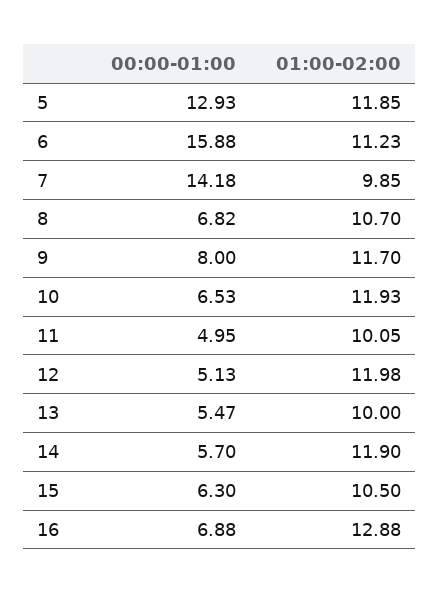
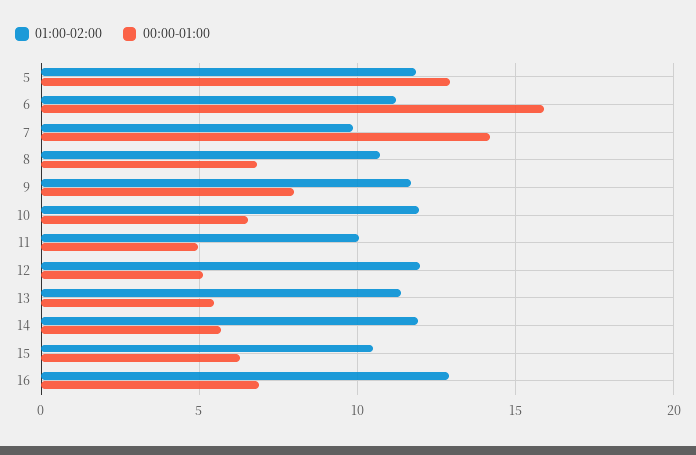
  {
    "00:00-01:00": {
      "5": 12.93,
      "6": 15.88,
      "7": 14.18,
      "8": 6.82,
      "9": 8,
      "10": 6.53,
      "11": 4.95,
      "12": 5.13,
      "13": 5.47,
      "14": 5.7,
      "15": 6.3,
      "16": 6.88
    },
    "01:00-02:00": {
      "5": 11.85,
      "6": 11.23,
      "7": 9.85,
      "8": 10.7,
      "9": 11.7,
      "10": 11.93,
      "11": 10.05,
      "12": 11.98,
-     "13": 10,
+     "13": 11.5,
      "14": 11.9,
      "15": 10.5,
      "16": 12.88
    }
  }

